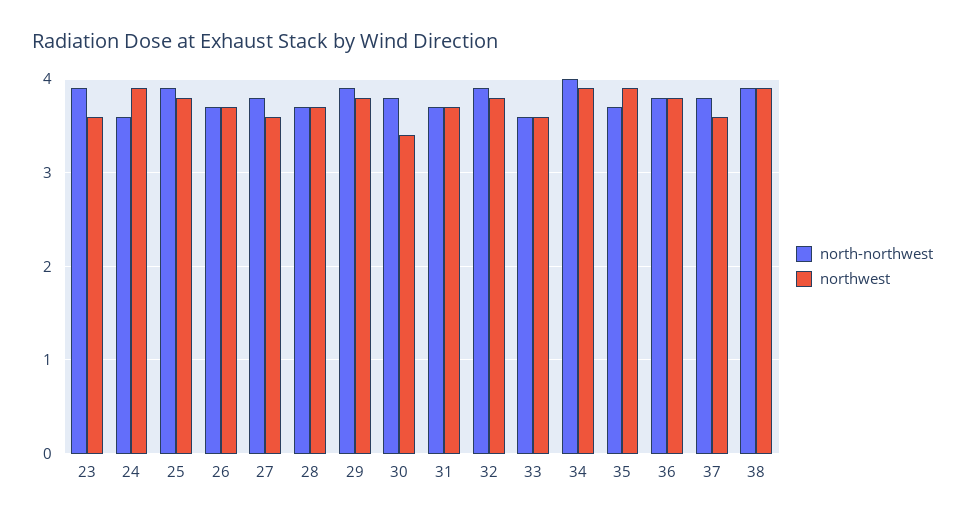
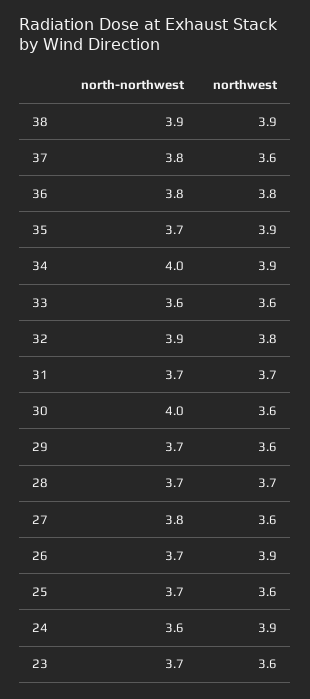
  {
    "north-northwest": {
-     "23": 3.9,
+     "23": 3.7,
      "24": 3.6,
-     "25": 3.9,
+     "25": 3.7,
      "26": 3.7,
      "27": 3.8,
      "28": 3.7,
-     "29": 3.9,
+     "29": 3.7,
-     "30": 3.8,
+     "30": 4,
      "31": 3.7,
      "32": 3.9,
      "33": 3.6,
      "34": 4,
      "35": 3.7,
      "36": 3.8,
      "37": 3.8,
      "38": 3.9
    },
    "northwest": {
      "23": 3.6,
      "24": 3.9,
-     "25": 3.8,
+     "25": 3.6,
-     "26": 3.7,
+     "26": 3.9,
      "27": 3.6,
      "28": 3.7,
-     "29": 3.8,
+     "29": 3.6,
-     "30": 3.4,
+     "30": 3.6,
      "31": 3.7,
      "32": 3.8,
      "33": 3.6,
      "34": 3.9,
      "35": 3.9,
      "36": 3.8,
      "37": 3.6,
      "38": 3.9
    }
  }

